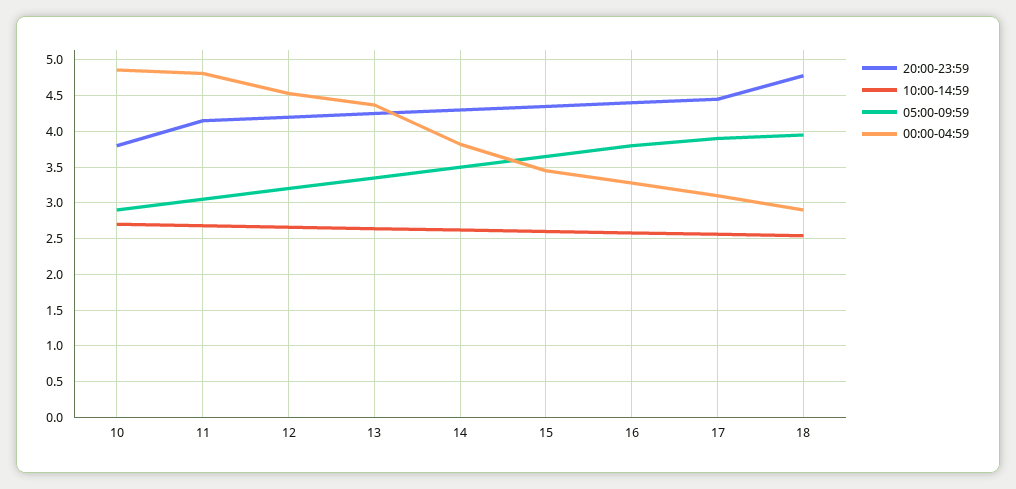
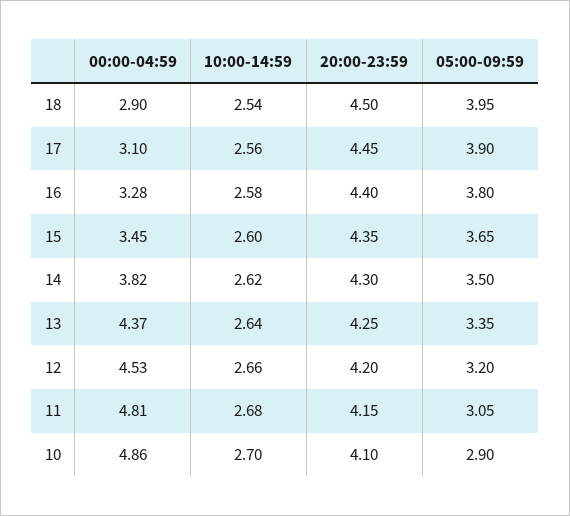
  {
    "20:00-23:59": {
-     "10": 3.8,
+     "10": 4.1,
      "11": 4.15,
      "12": 4.2,
      "13": 4.25,
      "14": 4.3,
      "15": 4.35,
      "16": 4.4,
      "17": 4.45,
-     "18": 4.8
+     "18": 4.5
    },
    "10:00-14:59": {
      "10": 2.7,
      "11": 2.68,
      "12": 2.66,
      "13": 2.64,
      "14": 2.62,
      "15": 2.6,
      "16": 2.58,
      "17": 2.56,
      "18": 2.54
    },
    "05:00-09:59": {
      "10": 2.9,
      "11": 3.05,
      "12": 3.2,
      "13": 3.35,
      "14": 3.5,
      "15": 3.65,
      "16": 3.8,
      "17": 3.9,
      "18": 3.95
    },
    "00:00-04:59": {
      "10": 4.86,
      "11": 4.81,
      "12": 4.53,
      "13": 4.37,
      "14": 3.82,
      "15": 3.45,
      "16": 3.28,
      "17": 3.1,
      "18": 2.9
    }
  }

